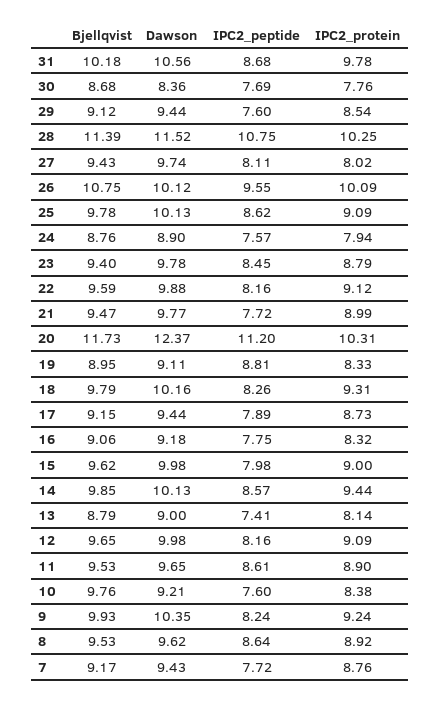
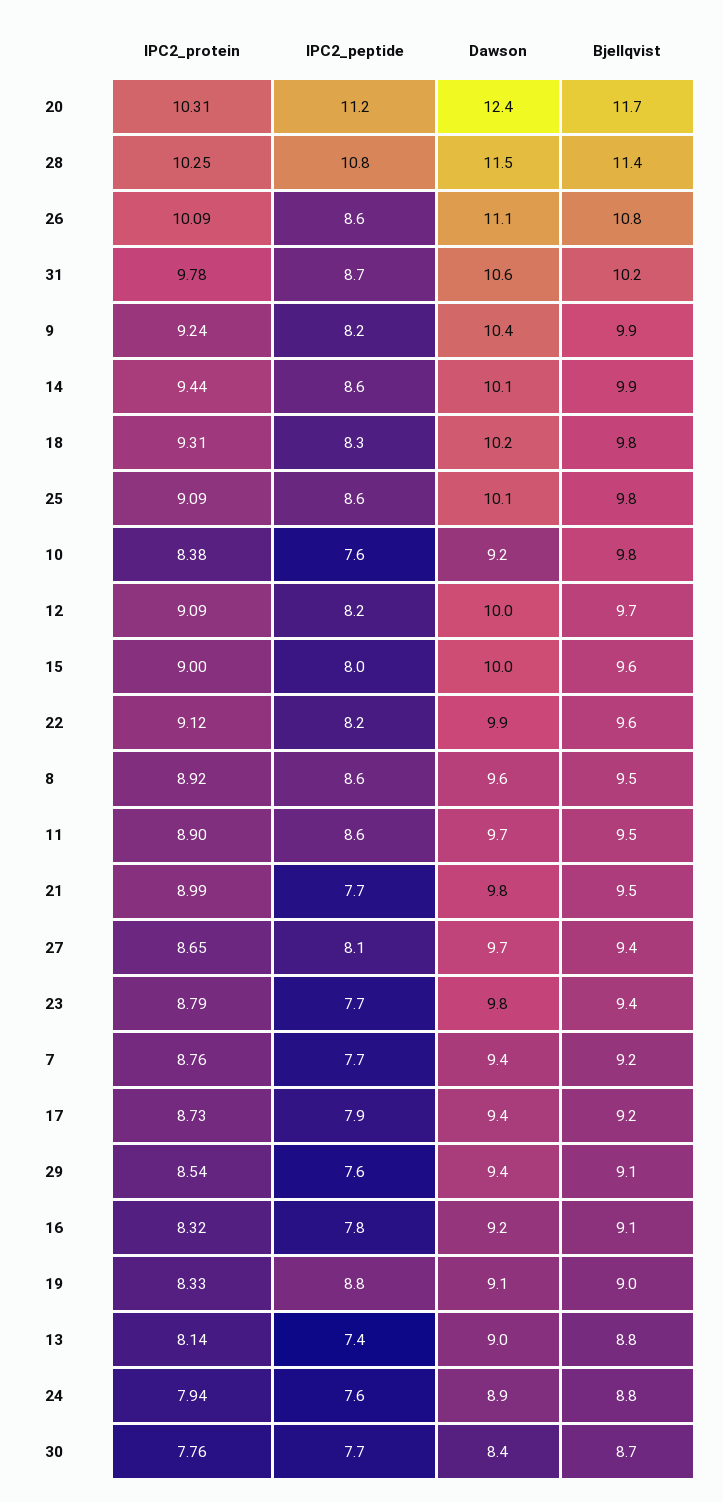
  {
    "Bjellqvist": {
      "31": 10.18,
      "30": 8.68,
      "29": 9.12,
      "28": 11.39,
      "27": 9.43,
      "26": 10.75,
      "25": 9.78,
      "24": 8.76,
      "23": 9.4,
      "22": 9.59,
      "21": 9.47,
      "20": 11.73,
      "19": 8.95,
      "18": 9.79,
      "17": 9.15,
      "16": 9.06,
      "15": 9.62,
      "14": 9.85,
      "13": 8.79,
      "12": 9.65,
      "11": 9.53,
      "10": 9.76,
      "9": 9.93,
      "8": 9.53,
      "7": 9.17
    },
    "Dawson": {
      "31": 10.56,
      "30": 8.36,
      "29": 9.44,
      "28": 11.52,
      "27": 9.74,
-     "26": 10.12,
+     "26": 11.1,
      "25": 10.13,
      "24": 8.9,
      "23": 9.78,
      "22": 9.88,
      "21": 9.77,
      "20": 12.37,
      "19": 9.11,
      "18": 10.16,
      "17": 9.44,
      "16": 9.18,
      "15": 9.98,
      "14": 10.13,
      "13": 9,
      "12": 9.98,
      "11": 9.65,
      "10": 9.21,
      "9": 10.35,
      "8": 9.62,
      "7": 9.43
    },
    "IPC2_peptide": {
      "31": 8.68,
      "30": 7.69,
      "29": 7.6,
      "28": 10.75,
      "27": 8.11,
-     "26": 9.55,
+     "26": 8.6,
      "25": 8.62,
      "24": 7.57,
-     "23": 8.45,
+     "23": 7.7,
      "22": 8.16,
      "21": 7.72,
      "20": 11.2,
      "19": 8.81,
      "18": 8.26,
      "17": 7.89,
      "16": 7.75,
      "15": 7.98,
      "14": 8.57,
      "13": 7.41,
      "12": 8.16,
      "11": 8.61,
      "10": 7.6,
      "9": 8.24,
      "8": 8.64,
      "7": 7.72
    },
    "IPC2_protein": {
      "31": 9.78,
      "30": 7.76,
      "29": 8.54,
      "28": 10.25,
-     "27": 8.02,
+     "27": 8.65,
      "26": 10.09,
      "25": 9.09,
      "24": 7.94,
      "23": 8.79,
      "22": 9.12,
      "21": 8.99,
      "20": 10.31,
      "19": 8.33,
      "18": 9.31,
      "17": 8.73,
      "16": 8.32,
      "15": 9,
      "14": 9.44,
      "13": 8.14,
      "12": 9.09,
      "11": 8.9,
      "10": 8.38,
      "9": 9.24,
      "8": 8.92,
      "7": 8.76
    }
  }

